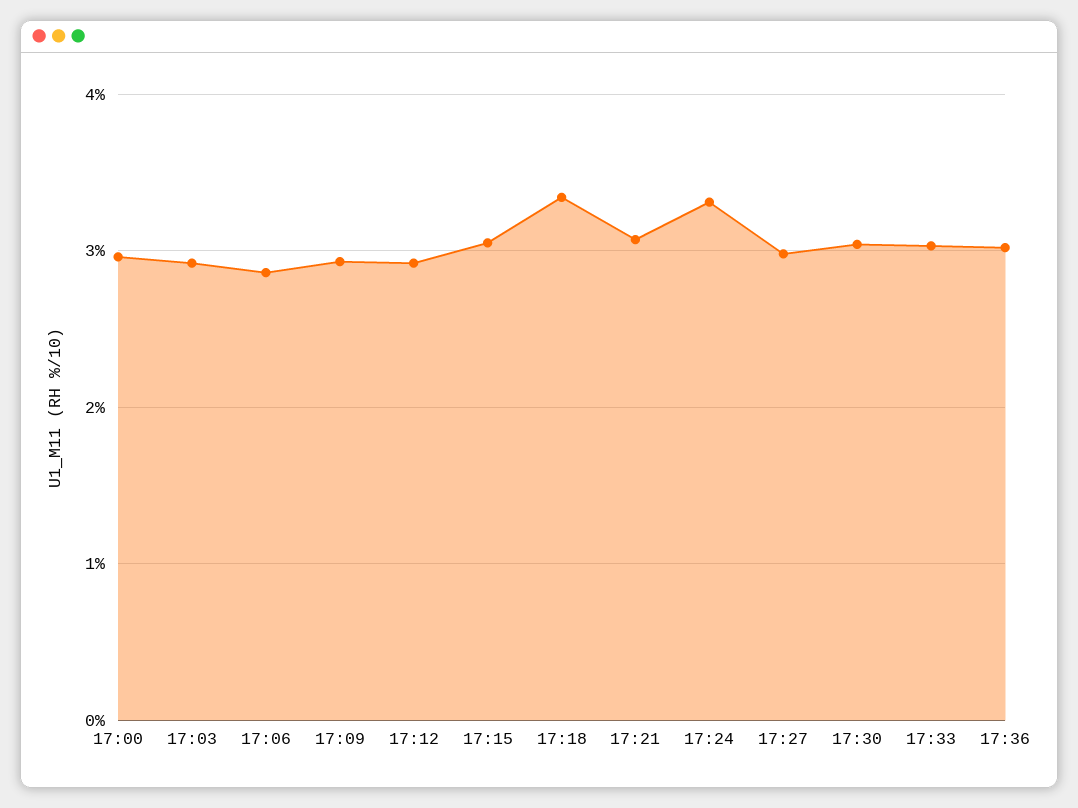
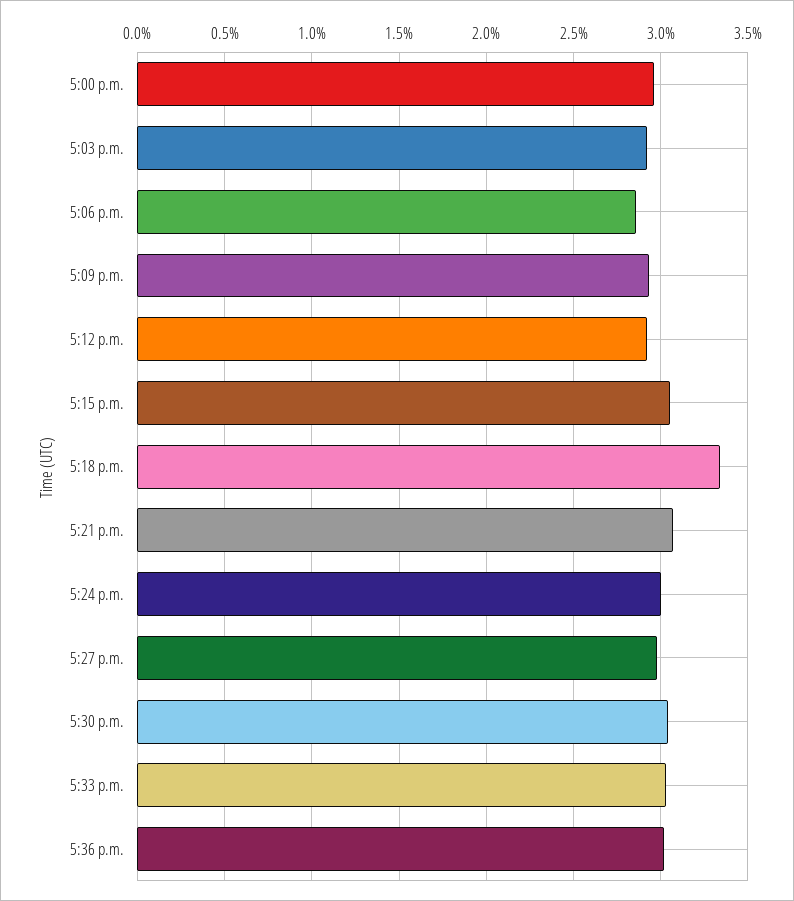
  {
    "17:00": 2.95,
    "17:03": 2.9,
    "17:06": 2.85,
    "17:09": 2.95,
    "17:12": 2.9,
    "17:15": 3.05,
    "17:18": 3.35,
    "17:21": 3.05,
-   "17:24": 3.3,
+   "17:24": 3,
    "17:27": 3,
    "17:30": 3.05,
    "17:33": 3.05,
    "17:36": 3
  }

